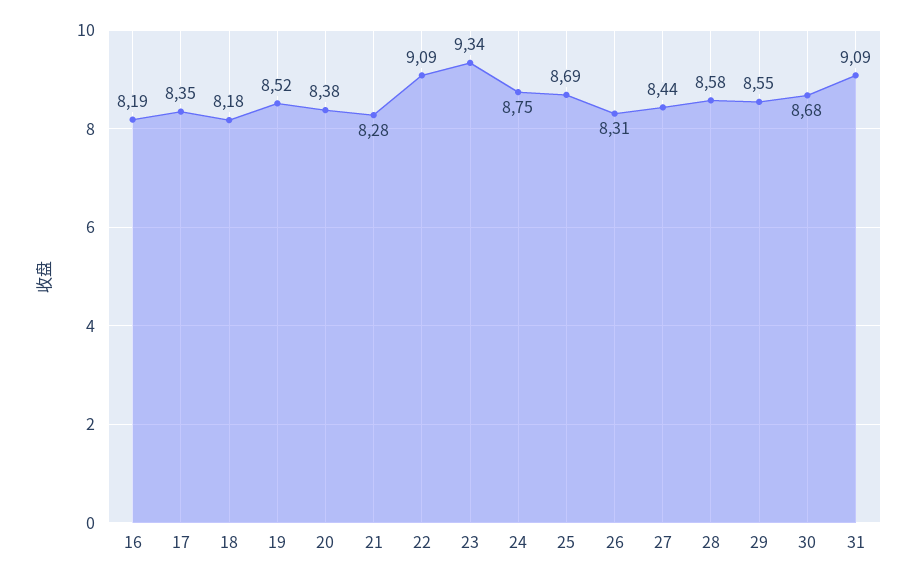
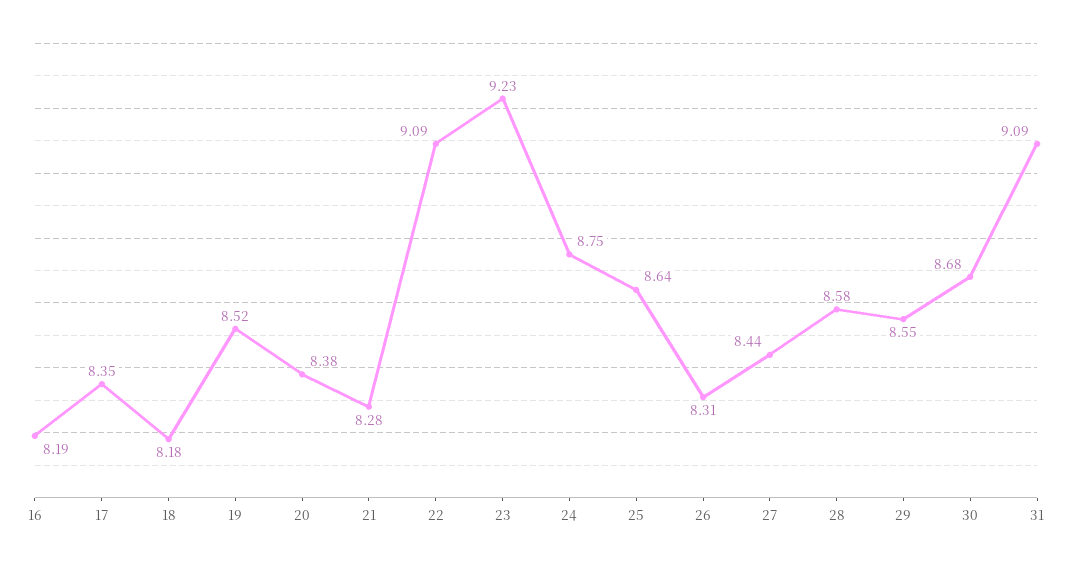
  {
    "16": 8.19,
    "17": 8.35,
    "18": 8.18,
    "19": 8.52,
    "20": 8.38,
    "21": 8.28,
    "22": 9.09,
-   "23": 9.34,
+   "23": 9.23,
    "24": 8.75,
-   "25": 8.69,
+   "25": 8.64,
    "26": 8.31,
    "27": 8.44,
    "28": 8.58,
    "29": 8.55,
    "30": 8.68,
    "31": 9.09
  }

